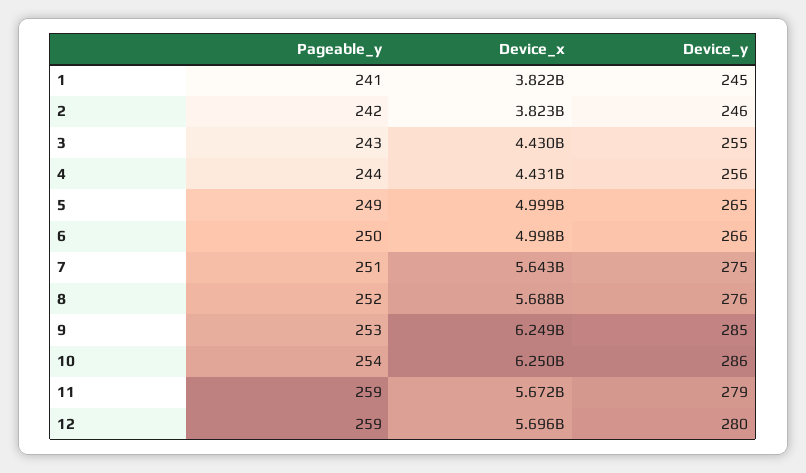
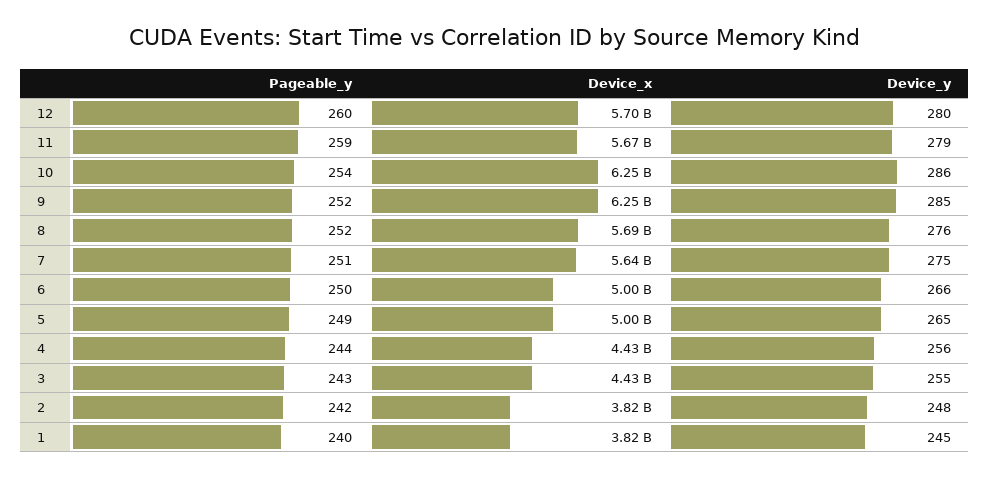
  {
    "Pageable_y": {
-     "1": 241,
+     "1": 240,
      "2": 242,
      "3": 243,
      "4": 244,
      "5": 249,
      "6": 250,
      "7": 251,
      "8": 252,
-     "9": 253,
+     "9": 252,
      "10": 254,
      "11": 259,
-     "12": 259
+     "12": 260
    },
    "Device_x": {
      "1": 3822000000,
      "2": 3823000000,
      "3": 4430000000,
      "4": 4431000000,
      "5": 4999000000,
      "6": 4998000000,
      "7": 5643000000,
      "8": 5688000000,
      "9": 6249000000,
      "10": 6250000000,
      "11": 5672000000,
      "12": 5696000000
    },
    "Device_y": {
      "1": 245,
-     "2": 246,
+     "2": 248,
      "3": 255,
      "4": 256,
      "5": 265,
      "6": 266,
      "7": 275,
      "8": 276,
      "9": 285,
      "10": 286,
      "11": 279,
      "12": 280
    }
  }

